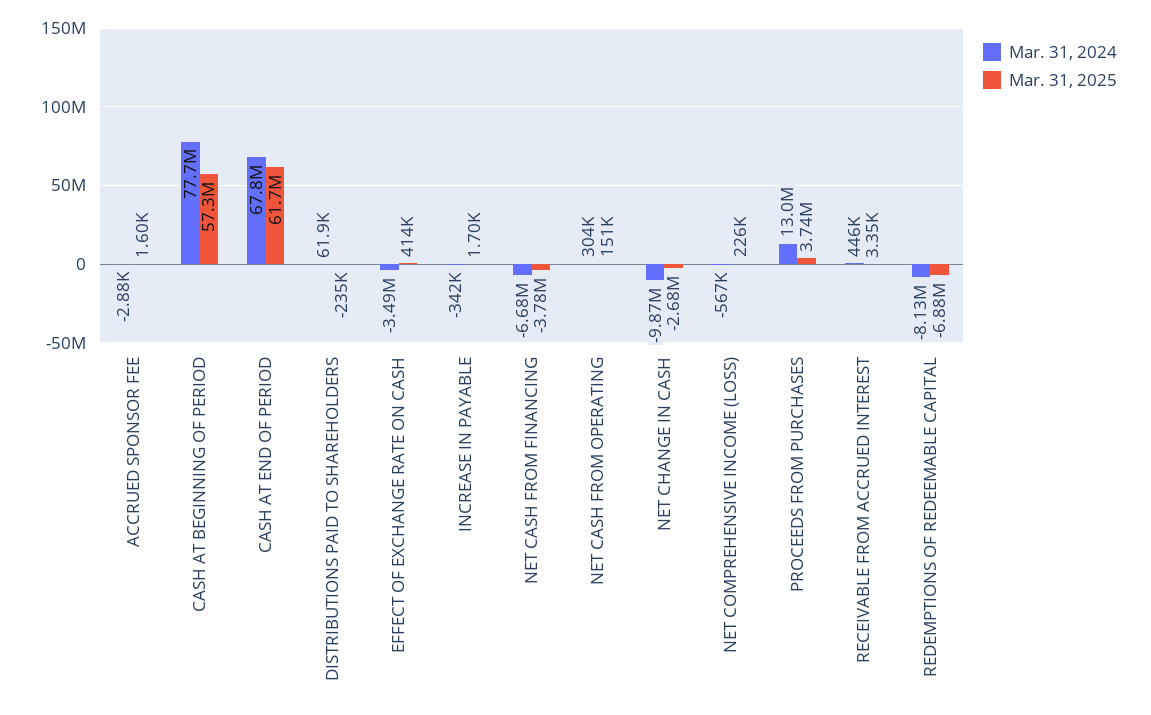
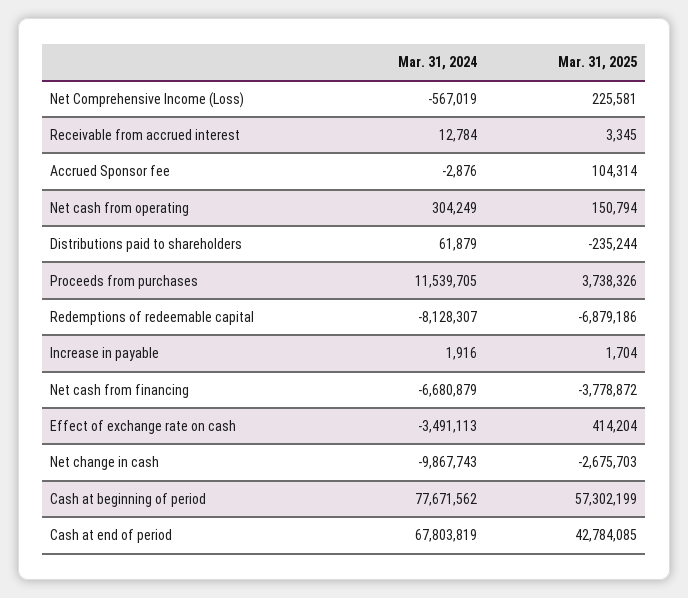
  {
    "Mar. 31, 2024": {
      "ACCRUED SPONSOR FEE": -2876,
      "CASH AT BEGINNING OF PERIOD": 77671562,
      "CASH AT END OF PERIOD": 67803819,
      "DISTRIBUTIONS PAID TO SHAREHOLDERS": 61879,
      "EFFECT OF EXCHANGE RATE ON CASH": -3491113,
-     "INCREASE IN PAYABLE": -342000,
+     "INCREASE IN PAYABLE": 1916,
      "NET CASH FROM FINANCING": -6680879,
      "NET CASH FROM OPERATING": 304249,
      "NET CHANGE IN CASH": -9867743,
      "NET COMPREHENSIVE INCOME (LOSS)": -567019,
-     "PROCEEDS FROM PURCHASES": 13000000,
+     "PROCEEDS FROM PURCHASES": 11539705,
-     "RECEIVABLE FROM ACCRUED INTEREST": 446000,
+     "RECEIVABLE FROM ACCRUED INTEREST": 12784,
      "REDEMPTIONS OF REDEEMABLE CAPITAL": -8128307
    },
    "Mar. 31, 2025": {
-     "ACCRUED SPONSOR FEE": 1600,
+     "ACCRUED SPONSOR FEE": 104314,
      "CASH AT BEGINNING OF PERIOD": 57302199,
-     "CASH AT END OF PERIOD": 61700000,
+     "CASH AT END OF PERIOD": 42784085,
      "DISTRIBUTIONS PAID TO SHAREHOLDERS": -235244,
      "EFFECT OF EXCHANGE RATE ON CASH": 414204,
      "INCREASE IN PAYABLE": 1704,
      "NET CASH FROM FINANCING": -3778872,
      "NET CASH FROM OPERATING": 150794,
      "NET CHANGE IN CASH": -2675703,
      "NET COMPREHENSIVE INCOME (LOSS)": 225581,
      "PROCEEDS FROM PURCHASES": 3738326,
      "RECEIVABLE FROM ACCRUED INTEREST": 3345,
      "REDEMPTIONS OF REDEEMABLE CAPITAL": -6879186
    }
  }

